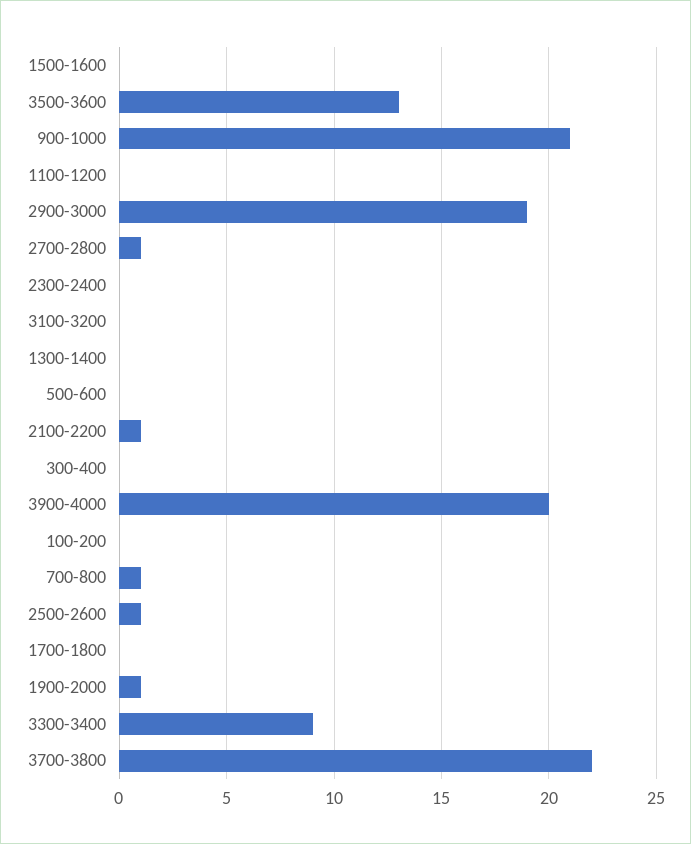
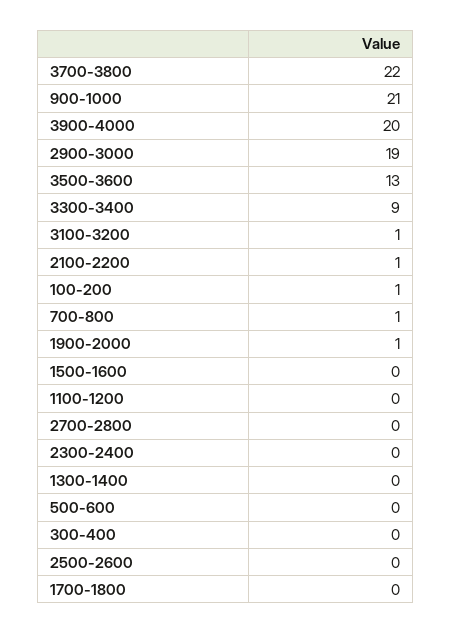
  {
    "1500-1600": 0,
    "3500-3600": 13,
    "900-1000": 21,
    "1100-1200": 0,
    "2900-3000": 19,
-   "2700-2800": 1,
+   "2700-2800": 0,
    "2300-2400": 0,
-   "3100-3200": 0,
+   "3100-3200": 1,
    "1300-1400": 0,
    "500-600": 0,
    "2100-2200": 1,
    "300-400": 0,
    "3900-4000": 20,
-   "100-200": 0,
+   "100-200": 1,
    "700-800": 1,
-   "2500-2600": 1,
+   "2500-2600": 0,
    "1700-1800": 0,
    "1900-2000": 1,
    "3300-3400": 9,
    "3700-3800": 22
  }

